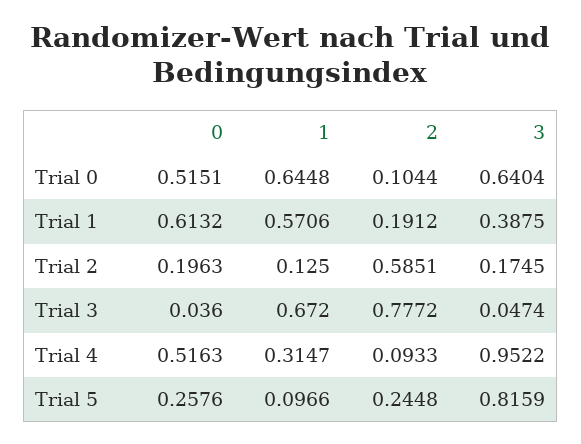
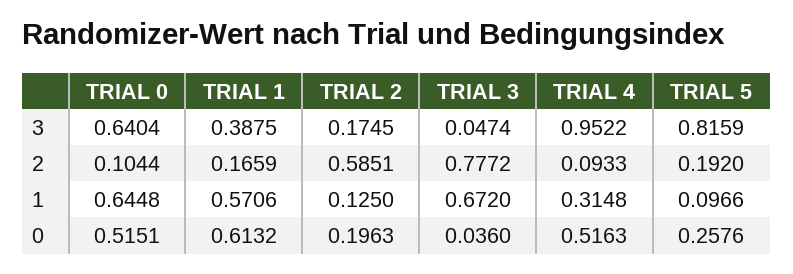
  {
    "0": {
      "Trial 0": 0.5151,
      "Trial 1": 0.6132,
      "Trial 2": 0.1963,
      "Trial 3": 0.036,
      "Trial 4": 0.5163,
      "Trial 5": 0.2576
    },
    "1": {
      "Trial 0": 0.6448,
      "Trial 1": 0.5706,
      "Trial 2": 0.125,
      "Trial 3": 0.672,
-     "Trial 4": 0.3147,
+     "Trial 4": 0.3148,
      "Trial 5": 0.0966
    },
    "2": {
      "Trial 0": 0.1044,
-     "Trial 1": 0.1912,
+     "Trial 1": 0.1659,
      "Trial 2": 0.5851,
      "Trial 3": 0.7772,
      "Trial 4": 0.0933,
-     "Trial 5": 0.2448
+     "Trial 5": 0.192
    },
    "3": {
      "Trial 0": 0.6404,
      "Trial 1": 0.3875,
      "Trial 2": 0.1745,
      "Trial 3": 0.0474,
      "Trial 4": 0.9522,
      "Trial 5": 0.8159
    }
  }

